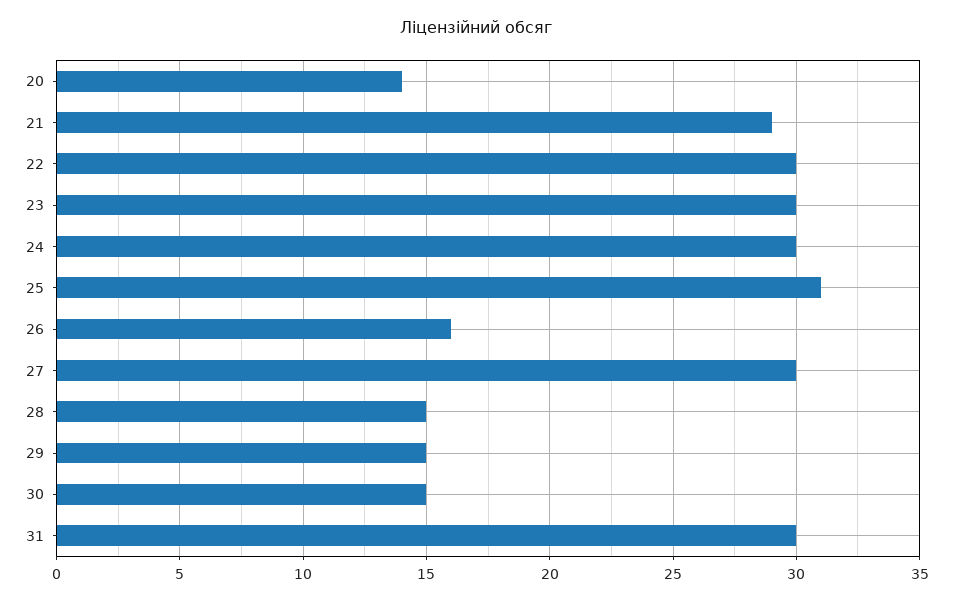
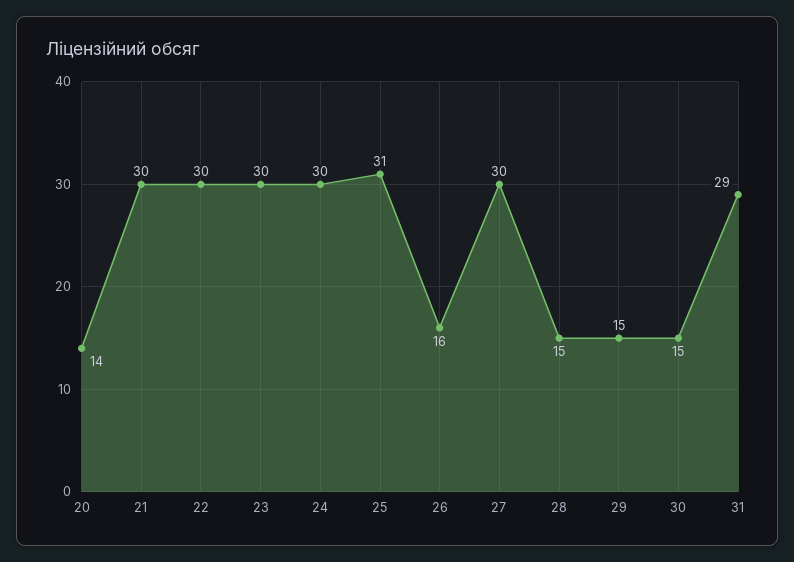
  {
    "20": 14,
-   "21": 29,
+   "21": 30,
    "22": 30,
    "23": 30,
    "24": 30,
    "25": 31,
    "26": 16,
    "27": 30,
    "28": 15,
    "29": 15,
    "30": 15,
-   "31": 30
+   "31": 29
  }

